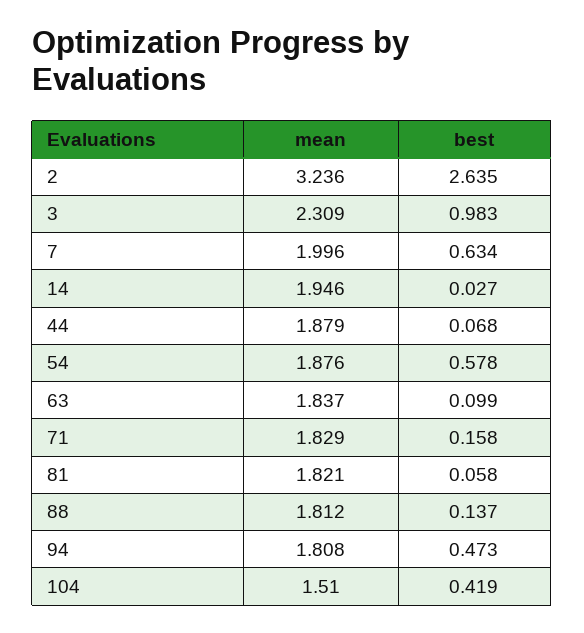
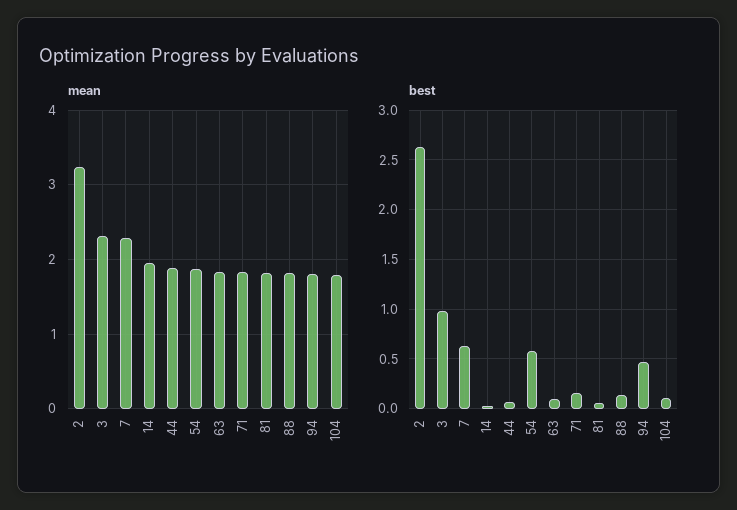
  {
    "mean": {
      "2": 3.236,
      "3": 2.309,
-     "7": 1.996,
+     "7": 2.3,
      "14": 1.946,
      "44": 1.879,
      "54": 1.876,
      "63": 1.837,
      "71": 1.829,
      "81": 1.821,
      "88": 1.812,
      "94": 1.808,
-     "104": 1.51
+     "104": 1.8
    },
    "best": {
      "2": 2.635,
      "3": 0.983,
      "7": 0.634,
      "14": 0.027,
      "44": 0.068,
      "54": 0.578,
      "63": 0.099,
      "71": 0.158,
      "81": 0.058,
      "88": 0.137,
      "94": 0.473,
-     "104": 0.419
+     "104": 0.1
    }
  }

